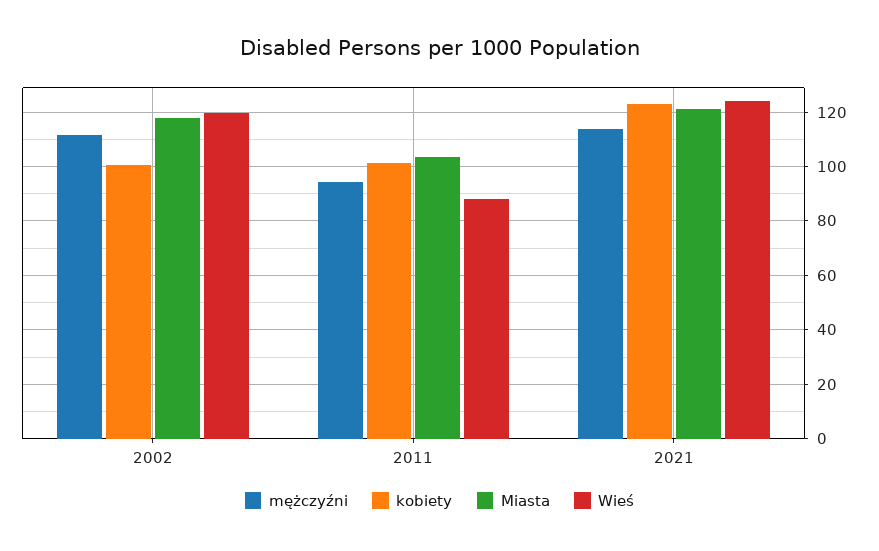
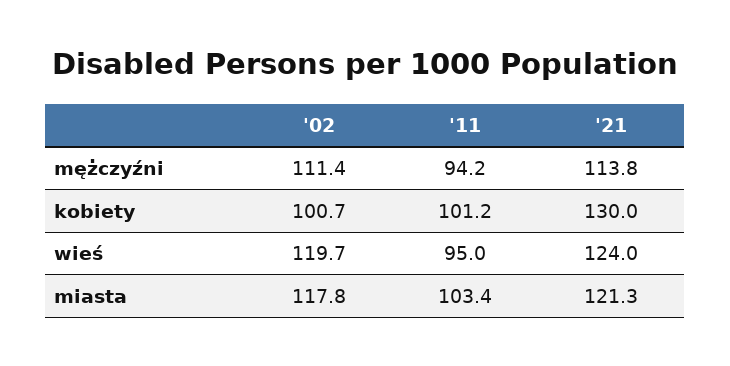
  {
    "mężczyźni": {
      "2002": 111.4,
      "2011": 94.2,
      "2021": 113.8
    },
    "kobiety": {
      "2002": 100.7,
      "2011": 101.2,
-     "2021": 122.5
+     "2021": 130
    },
    "Miasta": {
      "2002": 117.8,
      "2011": 103.4,
      "2021": 121.3
    },
    "Wieś": {
      "2002": 119.7,
-     "2011": 87.5,
+     "2011": 95,
      "2021": 124
    }
  }

